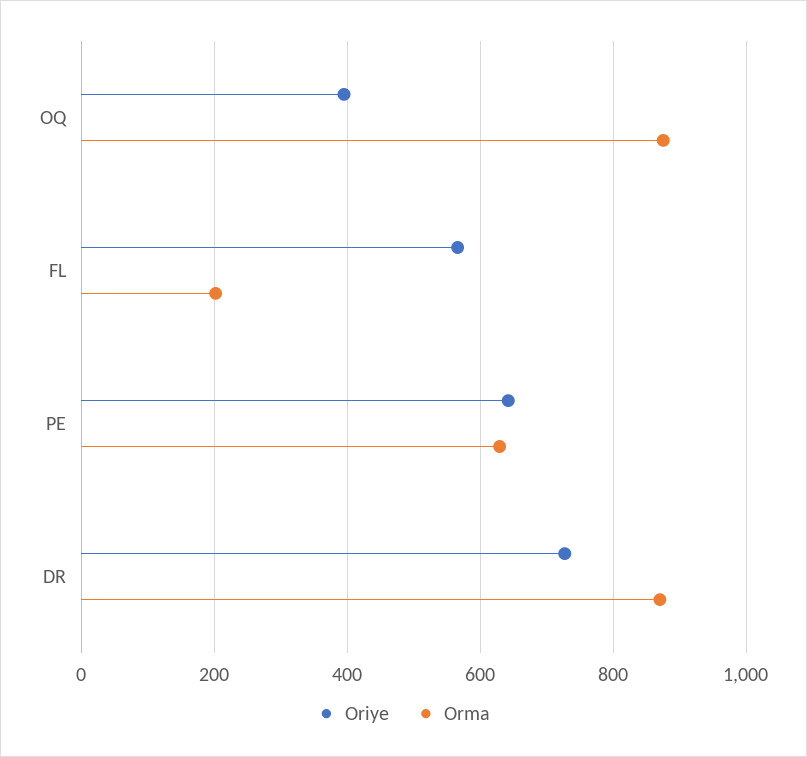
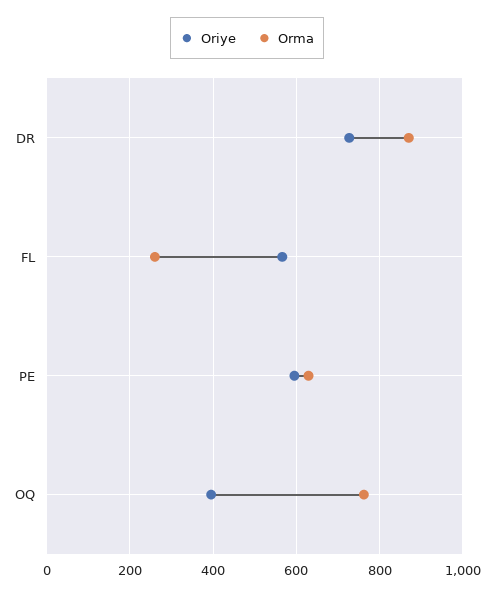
  {
    "Oriye": {
      "OQ": 400,
      "FL": 560,
-     "PE": 640,
+     "PE": 600,
      "DR": 720
    },
    "Orma": {
-     "OQ": 880,
+     "OQ": 760,
-     "FL": 200,
+     "FL": 260,
      "PE": 620,
      "DR": 880
    }
  }

